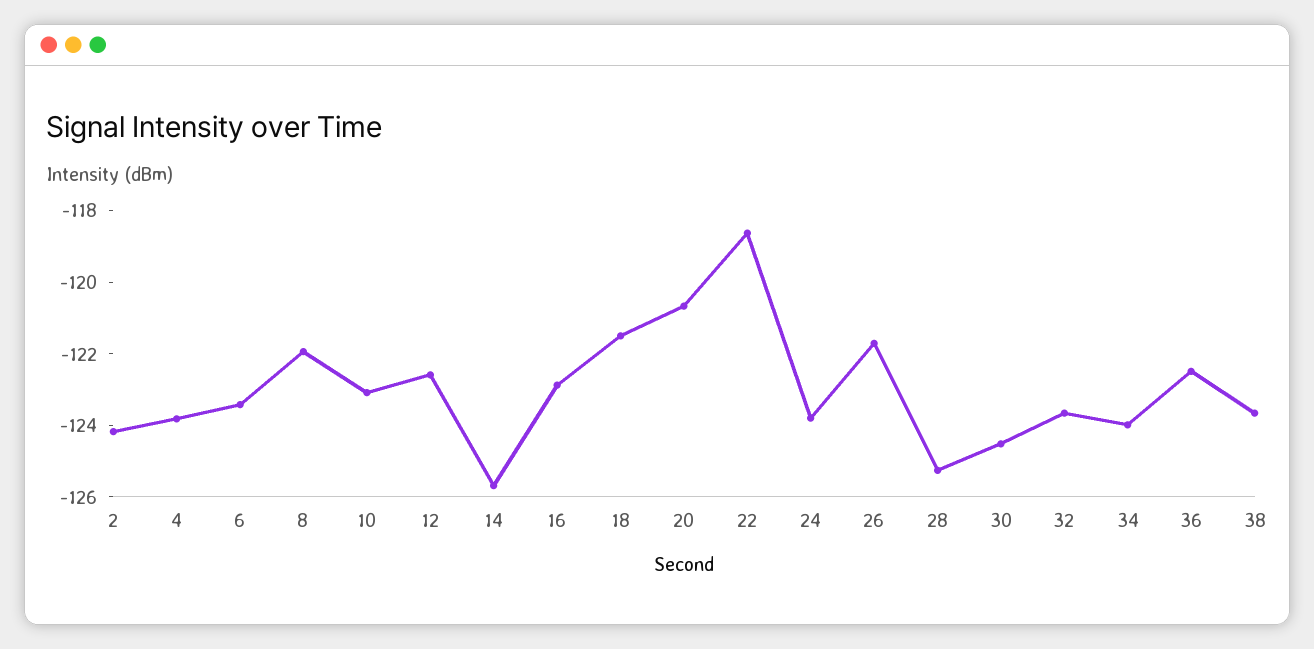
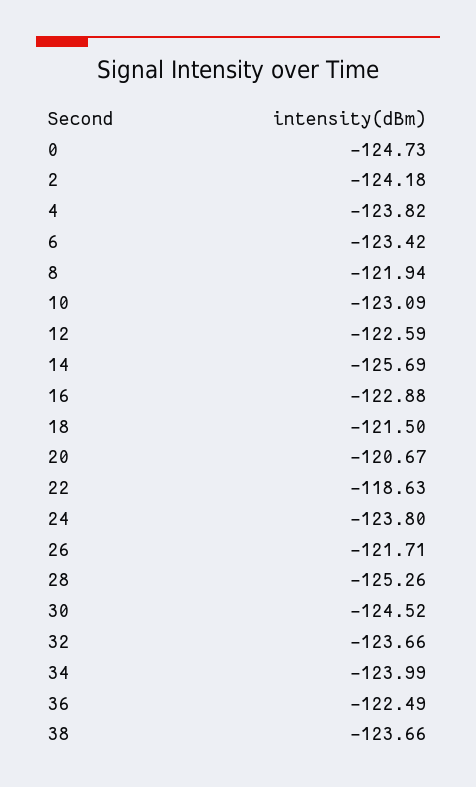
  {
    "2": -124.18,
    "4": -123.82,
    "6": -123.42,
    "8": -121.94,
    "10": -123.09,
    "12": -122.59,
    "14": -125.69,
    "16": -122.88,
    "18": -121.5,
    "20": -120.67,
    "22": -118.63,
    "24": -123.8,
    "26": -121.71,
    "28": -125.26,
    "30": -124.52,
    "32": -123.66,
    "34": -123.99,
    "36": -122.49,
-   "38": -123.66
+   "38": -123.66,
+   "0": -124.73
  }

